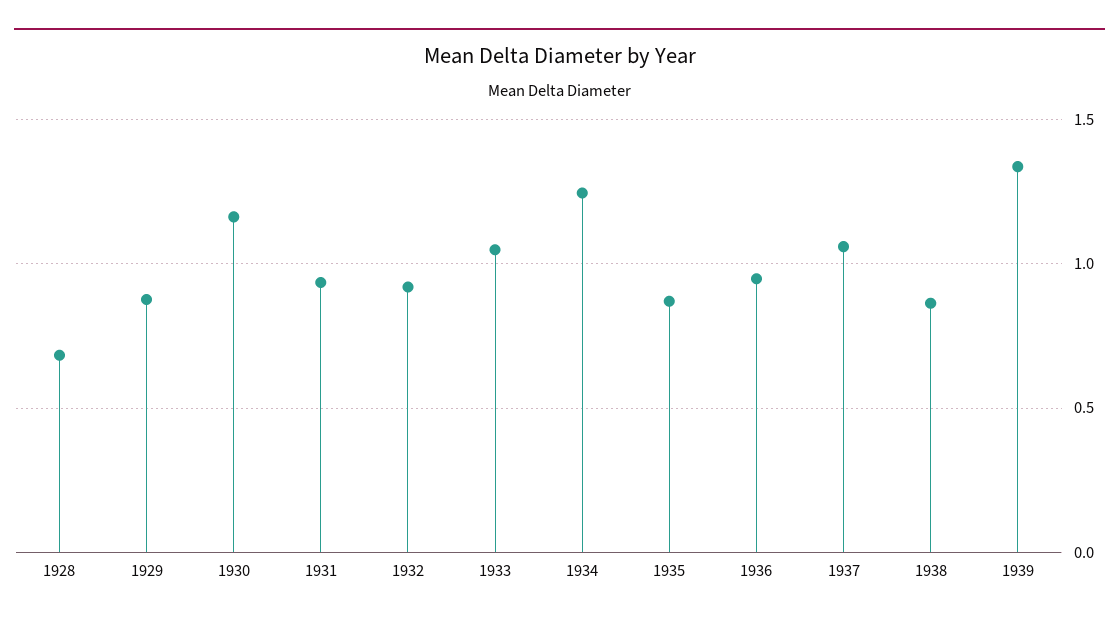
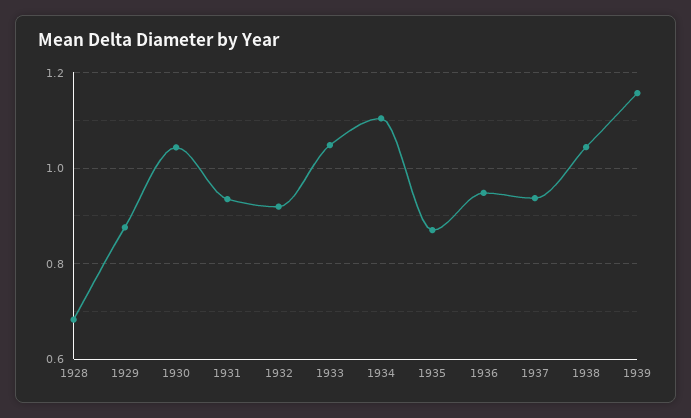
  {
    "1928": 0.68,
    "1929": 0.88,
-   "1930": 1.15,
+   "1930": 1.04,
    "1931": 0.94,
    "1932": 0.92,
    "1933": 1.04,
-   "1934": 1.25,
+   "1934": 1.1,
    "1935": 0.88,
    "1936": 0.94,
-   "1937": 1.05,
+   "1937": 0.94,
-   "1938": 0.85,
+   "1938": 1.04,
-   "1939": 1.35
+   "1939": 1.16
  }

